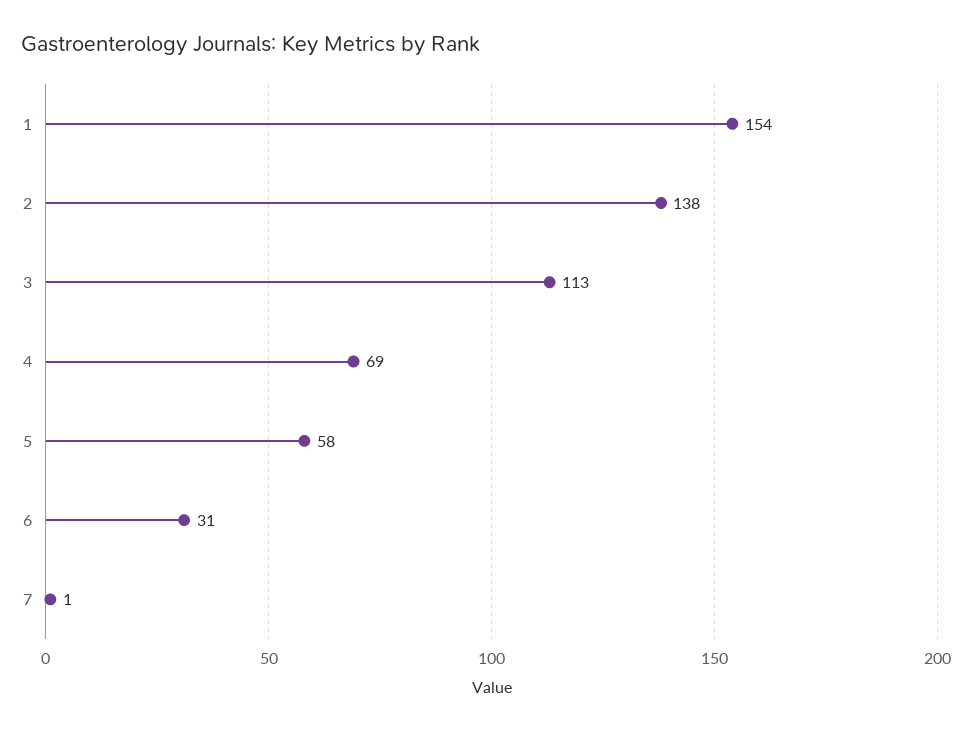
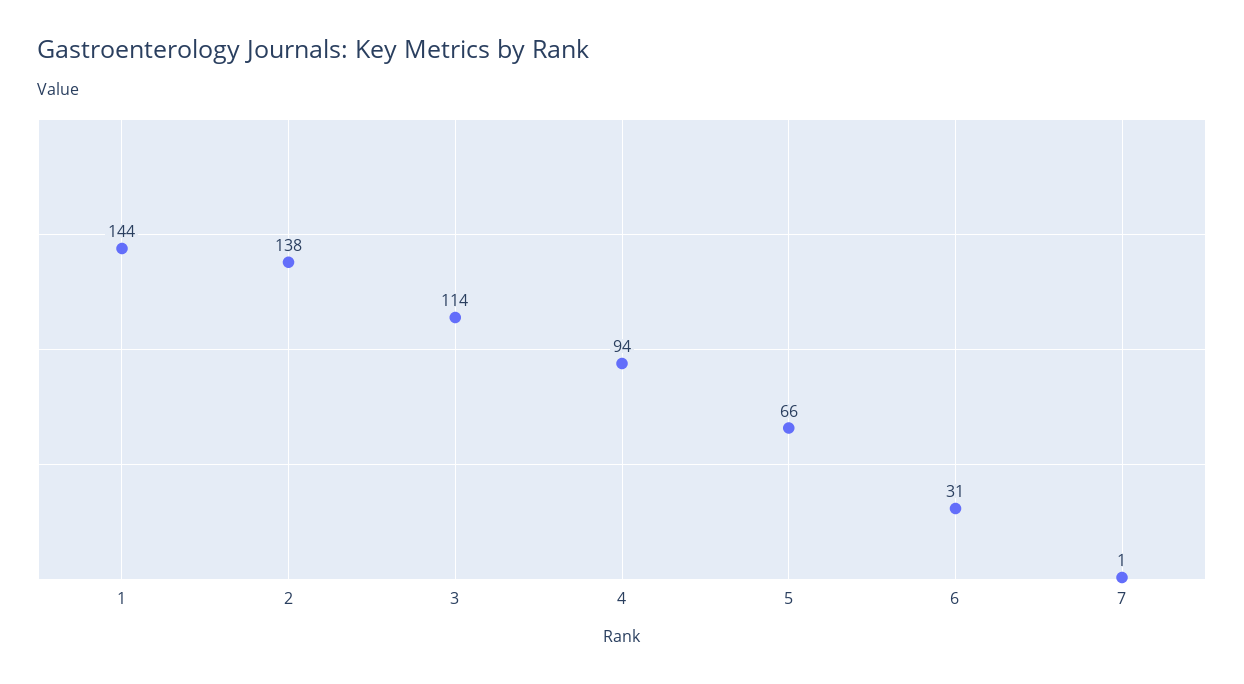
  {
-   "1": 154,
+   "1": 144,
    "2": 138,
-   "3": 113,
+   "3": 114,
-   "4": 69,
+   "4": 94,
-   "5": 58,
+   "5": 66,
    "6": 31,
    "7": 1
  }

